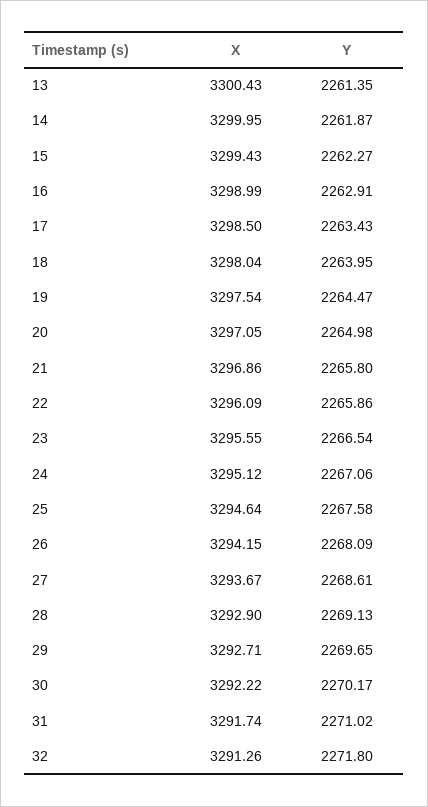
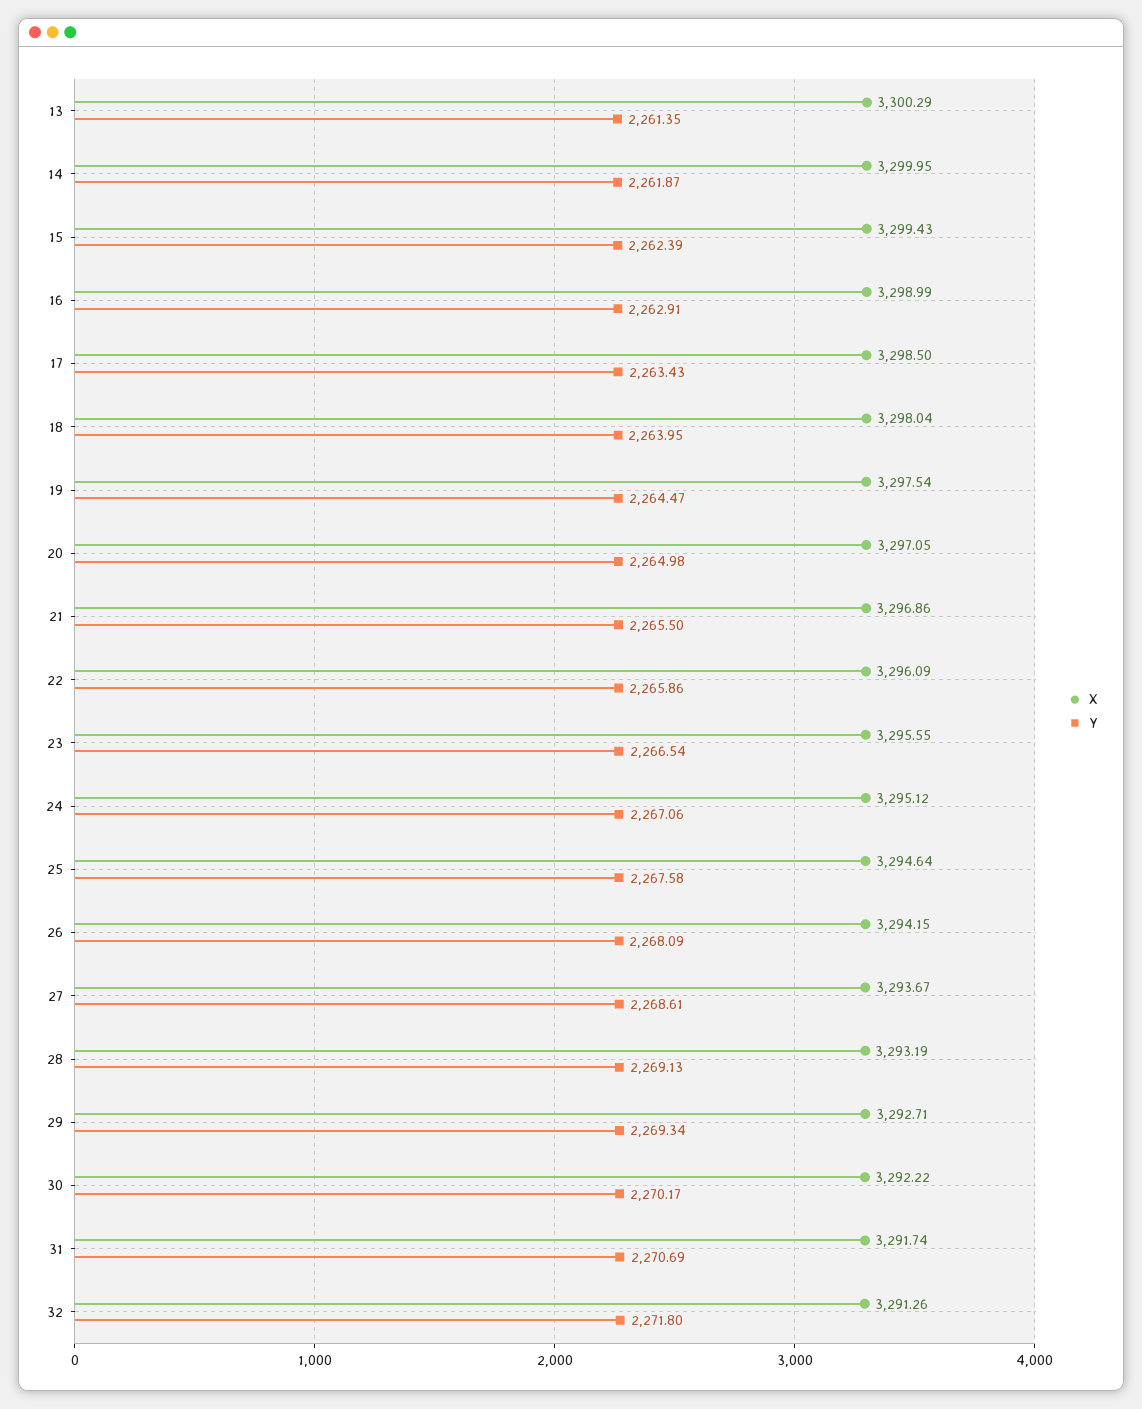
  {
    "X": {
-     "13": 3300.43,
+     "13": 3300.29,
      "14": 3299.95,
      "15": 3299.43,
      "16": 3298.99,
      "17": 3298.5,
      "18": 3298.04,
      "19": 3297.54,
      "20": 3297.05,
      "21": 3296.86,
      "22": 3296.09,
      "23": 3295.55,
      "24": 3295.12,
      "25": 3294.64,
      "26": 3294.15,
      "27": 3293.67,
-     "28": 3292.9,
+     "28": 3293.19,
      "29": 3292.71,
      "30": 3292.22,
      "31": 3291.74,
      "32": 3291.26
    },
    "Y": {
      "13": 2261.35,
      "14": 2261.87,
-     "15": 2262.27,
+     "15": 2262.39,
      "16": 2262.91,
      "17": 2263.43,
      "18": 2263.95,
      "19": 2264.47,
      "20": 2264.98,
-     "21": 2265.8,
+     "21": 2265.5,
      "22": 2265.86,
      "23": 2266.54,
      "24": 2267.06,
      "25": 2267.58,
      "26": 2268.09,
      "27": 2268.61,
      "28": 2269.13,
-     "29": 2269.65,
+     "29": 2269.34,
      "30": 2270.17,
-     "31": 2271.02,
+     "31": 2270.69,
      "32": 2271.8
    }
  }

